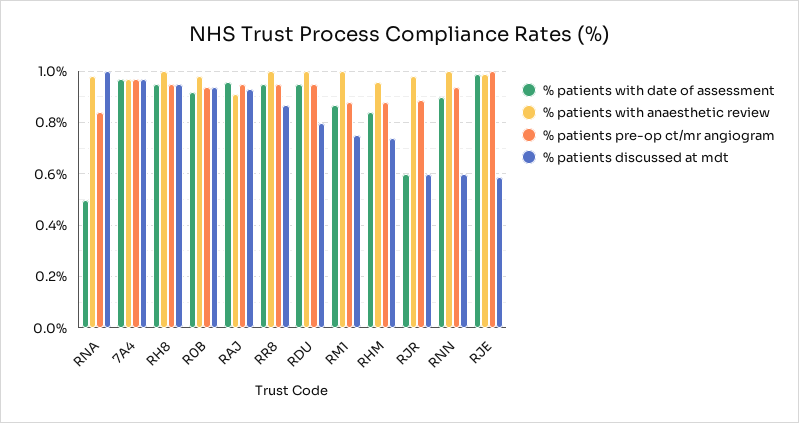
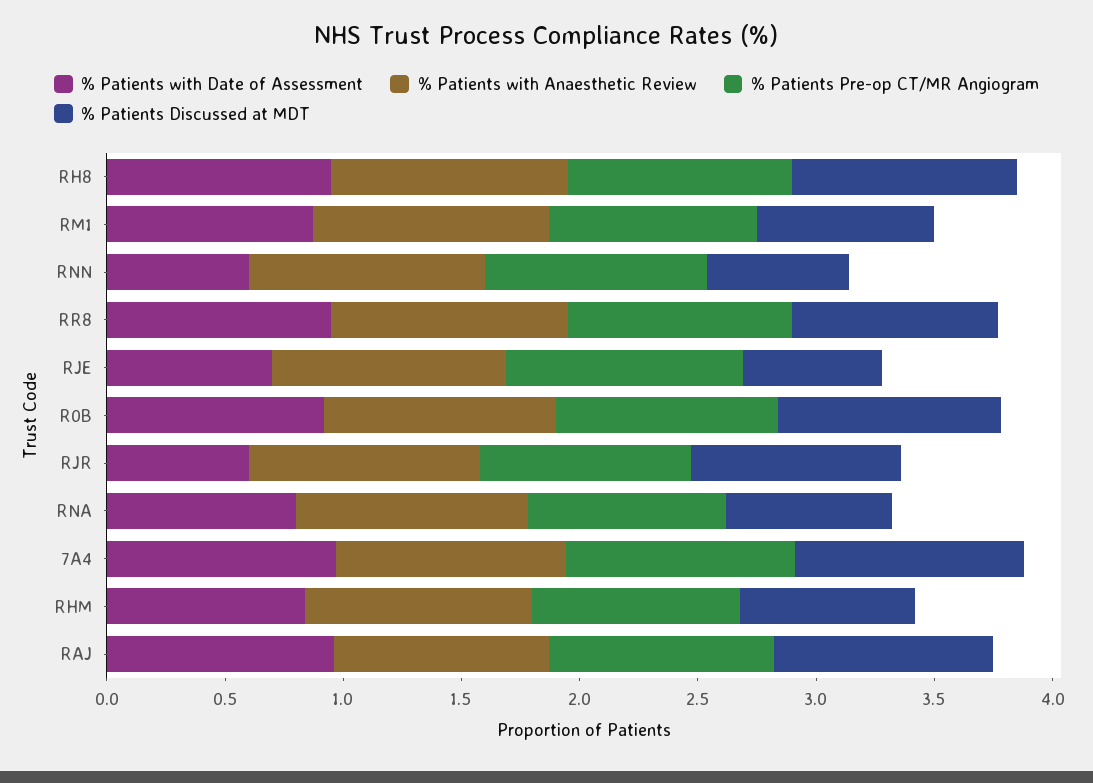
  {
    "% patients with date of assessment": {
-     "RNA": 0.5,
+     "RNA": 0.8,
      "7A4": 0.95,
      "RH8": 0.95,
      "R0B": 0.9,
      "RAJ": 0.95,
      "RR8": 0.95,
-     "RDU": 0.95,
      "RM1": 0.85,
      "RHM": 0.85,
      "RJR": 0.6,
-     "RNN": 0.9,
+     "RNN": 0.6,
-     "RJE": 1
+     "RJE": 0.7
    },
    "% patients with anaesthetic review": {
      "RNA": 1,
      "7A4": 0.95,
      "RH8": 1,
      "R0B": 1,
      "RAJ": 0.9,
      "RR8": 1,
-     "RDU": 1,
      "RM1": 1,
      "RHM": 0.95,
      "RJR": 1,
      "RNN": 1,
      "RJE": 1
    },
    "% patients pre-op ct/mr angiogram": {
      "RNA": 0.85,
      "7A4": 0.95,
      "RH8": 0.95,
      "R0B": 0.95,
      "RAJ": 0.95,
      "RR8": 0.95,
-     "RDU": 0.95,
      "RM1": 0.9,
      "RHM": 0.9,
      "RJR": 0.9,
      "RNN": 0.95,
      "RJE": 1
    },
    "% patients discussed at mdt": {
-     "RNA": 1,
+     "RNA": 0.7,
      "7A4": 0.95,
      "RH8": 0.95,
      "R0B": 0.95,
      "RAJ": 0.95,
      "RR8": 0.85,
-     "RDU": 0.8,
      "RM1": 0.75,
      "RHM": 0.75,
-     "RJR": 0.6,
+     "RJR": 0.9,
      "RNN": 0.6,
      "RJE": 0.6
    }
  }

